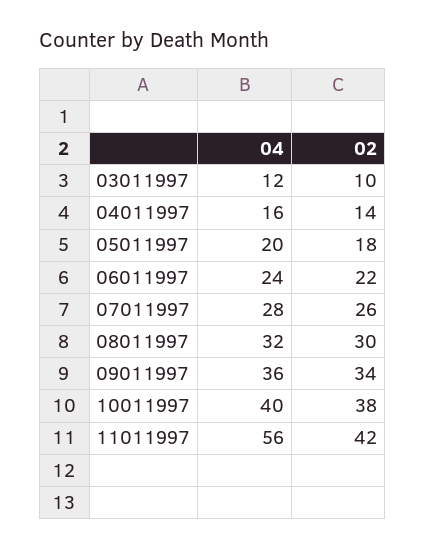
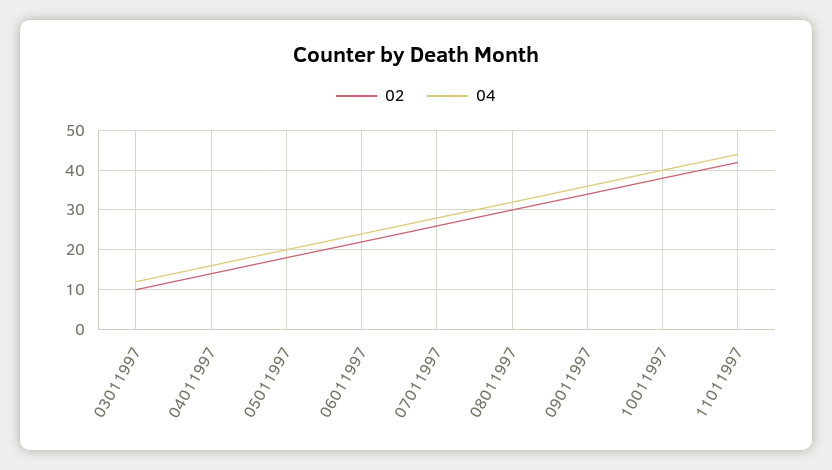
  {
    "04": {
      "03011997": 12,
      "04011997": 16,
      "05011997": 20,
      "06011997": 24,
      "07011997": 28,
      "08011997": 32,
      "09011997": 36,
      "10011997": 40,
-     "11011997": 56
+     "11011997": 45
    },
    "02": {
      "03011997": 10,
      "04011997": 14,
      "05011997": 18,
      "06011997": 22,
      "07011997": 26,
      "08011997": 30,
      "09011997": 34,
      "10011997": 38,
      "11011997": 42
    }
  }

